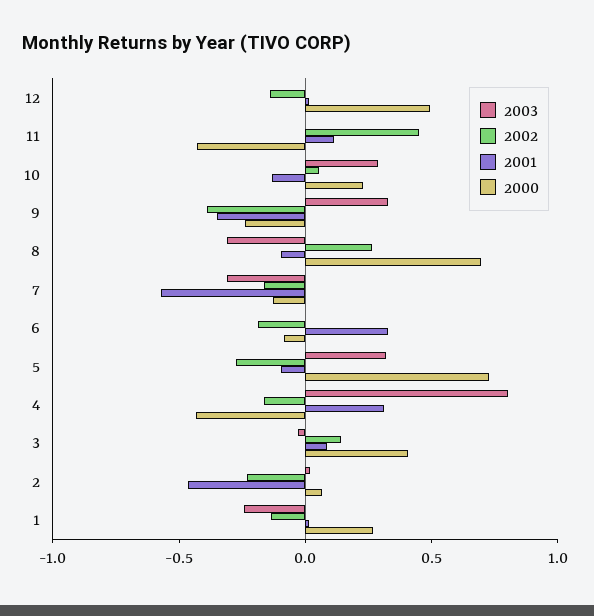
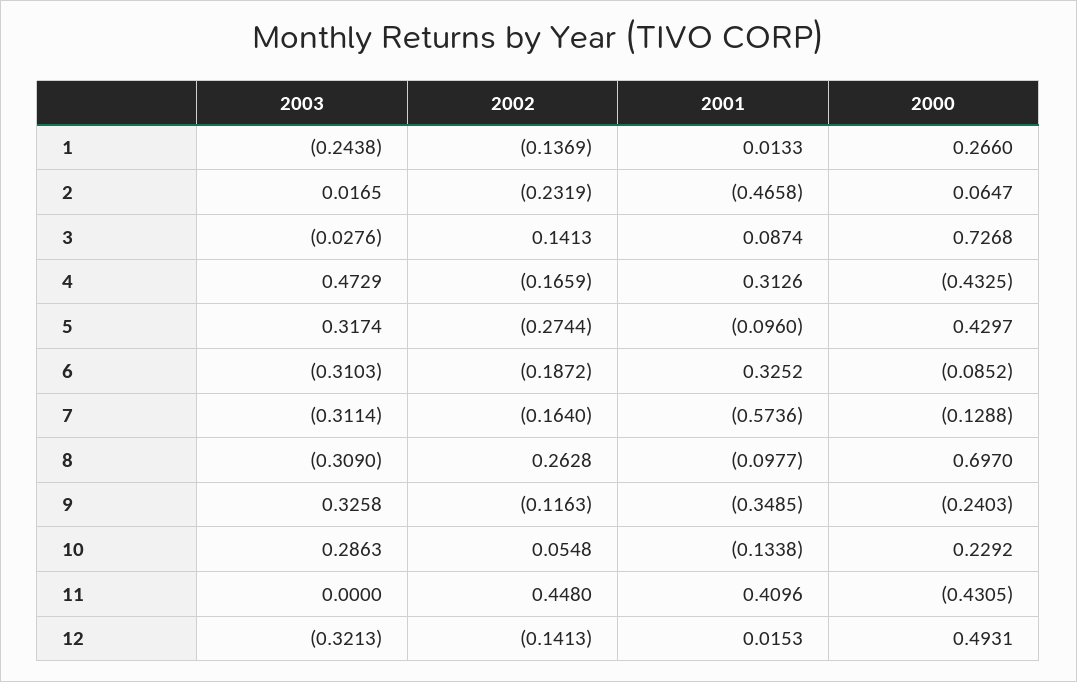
  {
    "2003": {
-     "12": 0,
+     "12": -0.3213,
      "11": 0,
      "10": 0.2863,
      "9": 0.3258,
      "8": -0.309,
      "7": -0.3114,
-     "6": 0,
+     "6": -0.3103,
      "5": 0.3174,
-     "4": 0.8,
+     "4": 0.4729,
      "3": -0.0276,
      "2": 0.0165,
      "1": -0.2438
    },
    "2002": {
      "12": -0.1413,
      "11": 0.448,
      "10": 0.0548,
-     "9": -0.4,
+     "9": -0.1163,
      "8": 0.2628,
      "7": -0.164,
      "6": -0.1872,
      "5": -0.2744,
      "4": -0.1659,
      "3": 0.1413,
      "2": -0.2319,
      "1": -0.1369
    },
    "2001": {
      "12": 0.0153,
-     "11": 0.1,
+     "11": 0.4096,
      "10": -0.1338,
      "9": -0.3485,
      "8": -0.0977,
      "7": -0.5736,
      "6": 0.3252,
      "5": -0.096,
      "4": 0.3126,
      "3": 0.0874,
      "2": -0.4658,
      "1": 0.0133
    },
    "2000": {
      "12": 0.4931,
      "11": -0.4305,
      "10": 0.2292,
      "9": -0.2403,
      "8": 0.697,
      "7": -0.1288,
      "6": -0.0852,
-     "5": 0.7,
+     "5": 0.4297,
      "4": -0.4325,
-     "3": 0.4,
+     "3": 0.7268,
      "2": 0.0647,
      "1": 0.266
    }
  }

